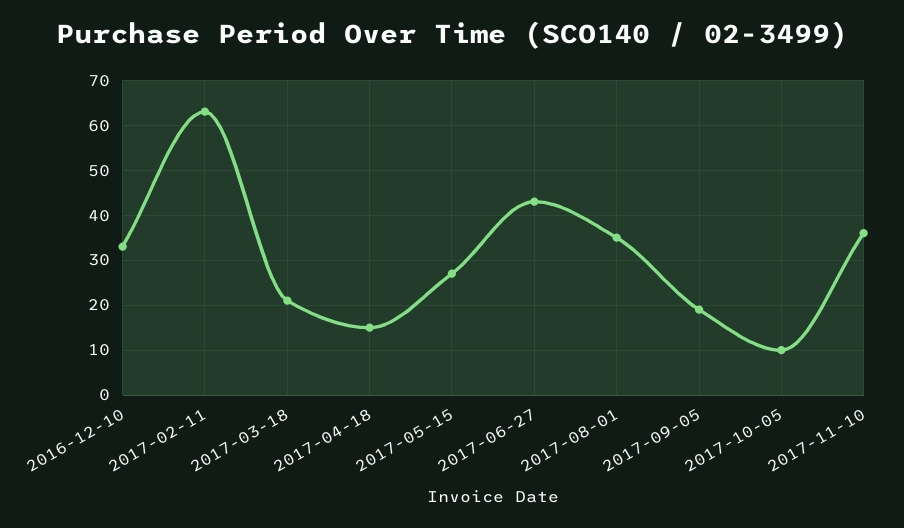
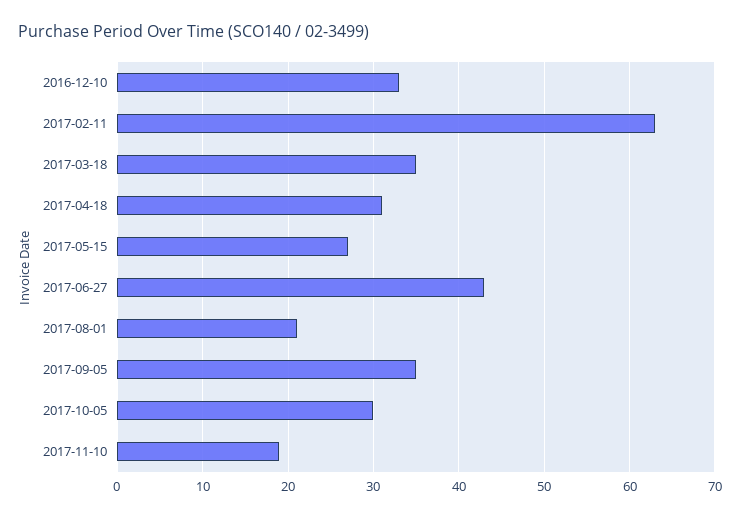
  {
    "2016-12-10": 33,
    "2017-02-11": 63,
-   "2017-03-18": 20,
+   "2017-03-18": 35,
-   "2017-04-18": 15,
+   "2017-04-18": 31,
    "2017-05-15": 27,
    "2017-06-27": 43,
-   "2017-08-01": 35,
+   "2017-08-01": 21,
-   "2017-09-05": 20,
+   "2017-09-05": 35,
-   "2017-10-05": 10,
+   "2017-10-05": 30,
-   "2017-11-10": 35
+   "2017-11-10": 19
  }

